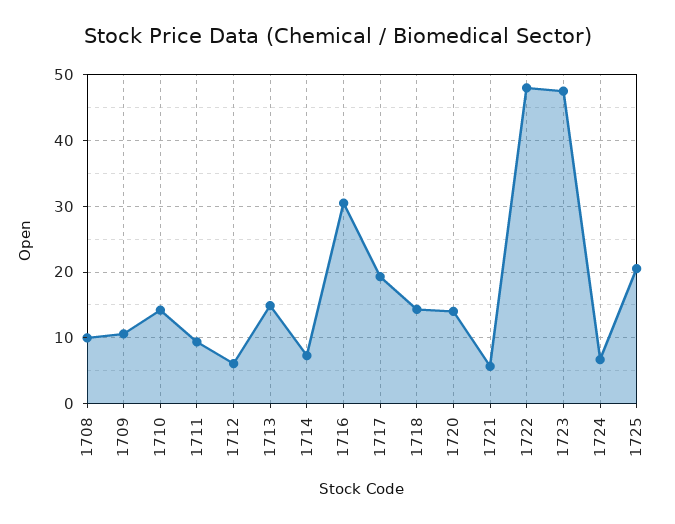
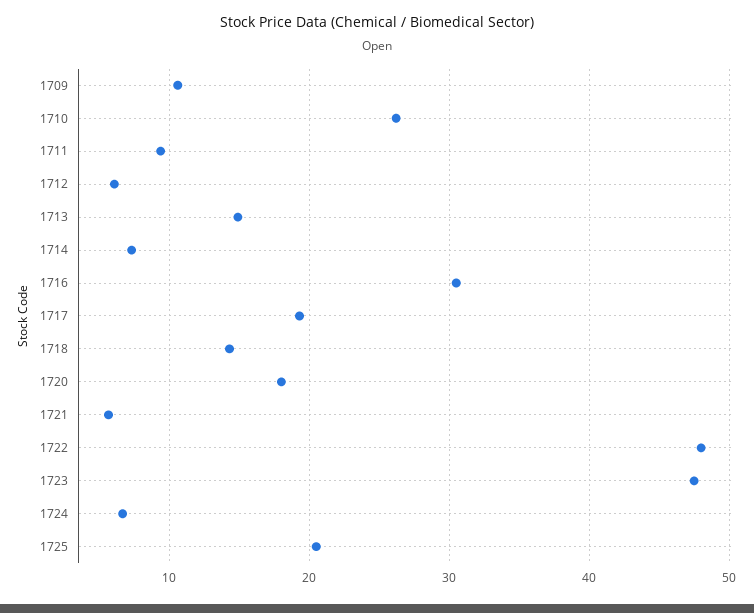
  {
-   "1708": 10,
    "1709": 11,
-   "1710": 14,
+   "1710": 26,
    "1711": 9,
    "1712": 6,
    "1713": 15,
    "1714": 7,
    "1716": 31,
    "1717": 19,
    "1718": 14,
-   "1720": 14,
+   "1720": 18,
    "1721": 6,
    "1722": 48,
    "1723": 48,
    "1724": 7,
    "1725": 21
  }

